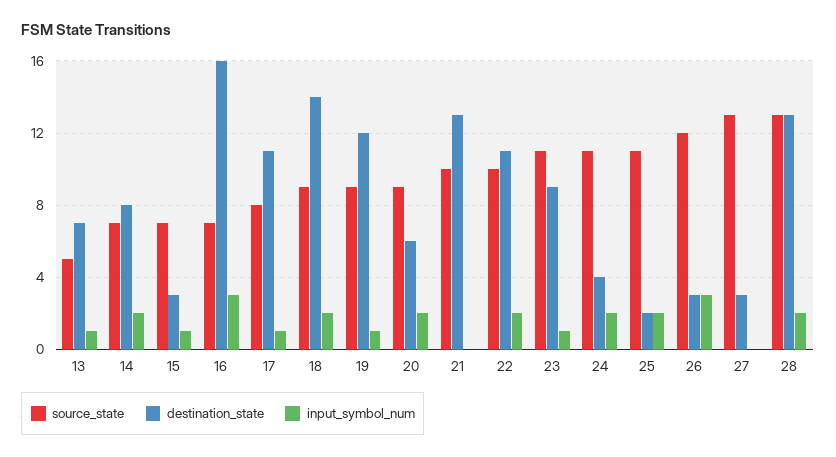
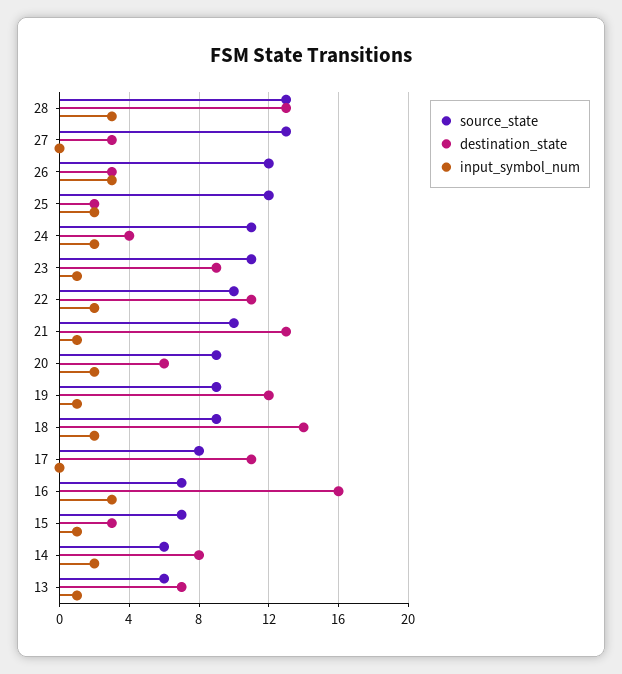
  {
    "source_state": {
-     "13": 5,
+     "13": 6,
-     "14": 7,
+     "14": 6,
      "15": 7,
      "16": 7,
      "17": 8,
      "18": 9,
      "19": 9,
      "20": 9,
      "21": 10,
      "22": 10,
      "23": 11,
      "24": 11,
-     "25": 11,
+     "25": 12,
      "26": 12,
      "27": 13,
      "28": 13
    },
    "destination_state": {
      "13": 7,
      "14": 8,
      "15": 3,
      "16": 16,
      "17": 11,
      "18": 14,
      "19": 12,
      "20": 6,
      "21": 13,
      "22": 11,
      "23": 9,
      "24": 4,
      "25": 2,
      "26": 3,
      "27": 3,
      "28": 13
    },
    "input_symbol_num": {
      "13": 1,
      "14": 2,
      "15": 1,
      "16": 3,
-     "17": 1,
+     "17": 0,
      "18": 2,
      "19": 1,
      "20": 2,
-     "21": 0,
+     "21": 1,
      "22": 2,
      "23": 1,
      "24": 2,
      "25": 2,
      "26": 3,
      "27": 0,
-     "28": 2
+     "28": 3
    }
  }

